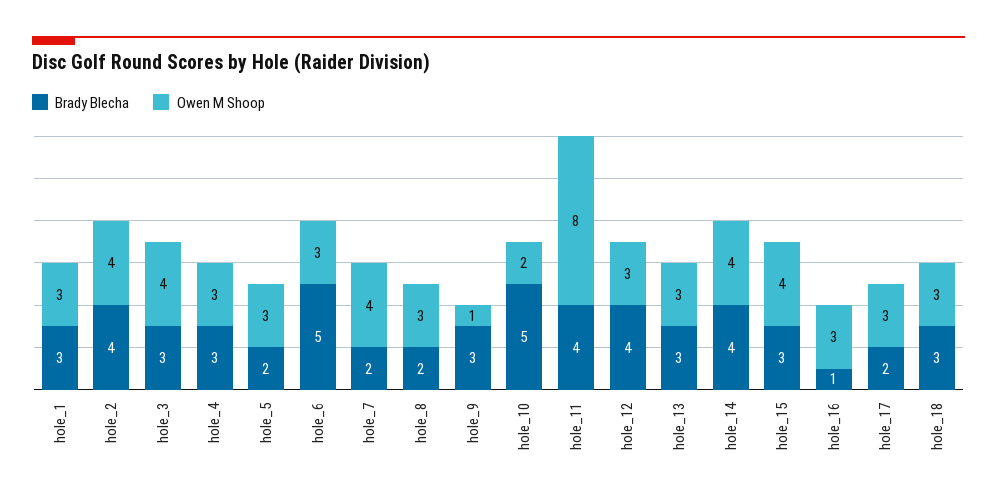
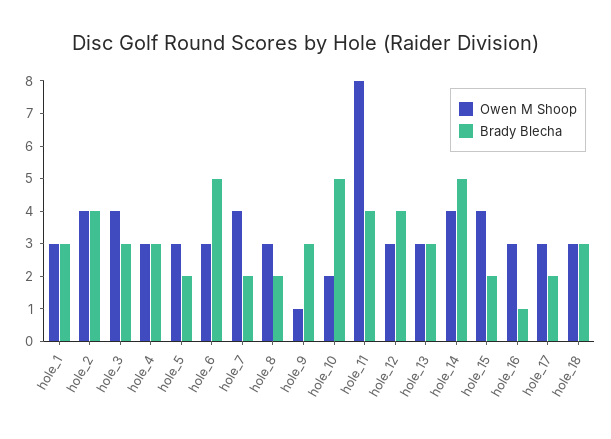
  {
    "Brady Blecha": {
      "hole_1": 3,
      "hole_2": 4,
      "hole_3": 3,
      "hole_4": 3,
      "hole_5": 2,
      "hole_6": 5,
      "hole_7": 2,
      "hole_8": 2,
      "hole_9": 3,
      "hole_10": 5,
      "hole_11": 4,
      "hole_12": 4,
      "hole_13": 3,
-     "hole_14": 4,
+     "hole_14": 5,
-     "hole_15": 3,
+     "hole_15": 2,
      "hole_16": 1,
      "hole_17": 2,
      "hole_18": 3
    },
    "Owen M Shoop": {
      "hole_1": 3,
      "hole_2": 4,
      "hole_3": 4,
      "hole_4": 3,
      "hole_5": 3,
      "hole_6": 3,
      "hole_7": 4,
      "hole_8": 3,
      "hole_9": 1,
      "hole_10": 2,
      "hole_11": 8,
      "hole_12": 3,
      "hole_13": 3,
      "hole_14": 4,
      "hole_15": 4,
      "hole_16": 3,
      "hole_17": 3,
      "hole_18": 3
    }
  }

